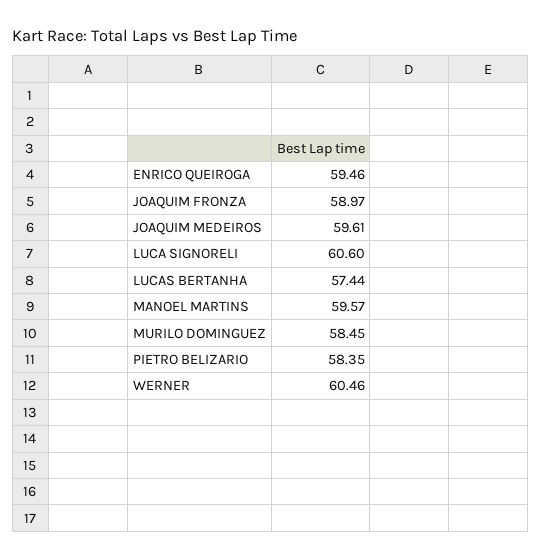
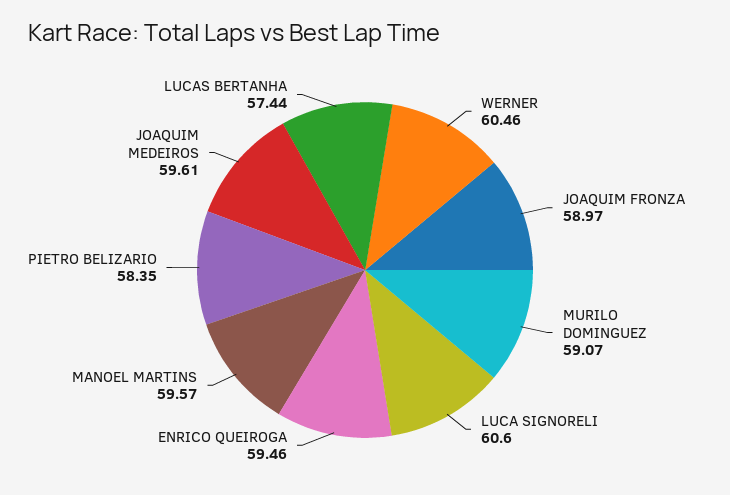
  {
    "ENRICO QUEIROGA": 59.46,
    "JOAQUIM FRONZA": 58.97,
    "JOAQUIM MEDEIROS": 59.61,
    "LUCA SIGNORELI": 60.6,
    "LUCAS BERTANHA": 57.44,
    "MANOEL MARTINS": 59.57,
-   "MURILO DOMINGUEZ": 58.45,
+   "MURILO DOMINGUEZ": 59.07,
    "PIETRO BELIZARIO": 58.35,
    "WERNER": 60.46
  }

